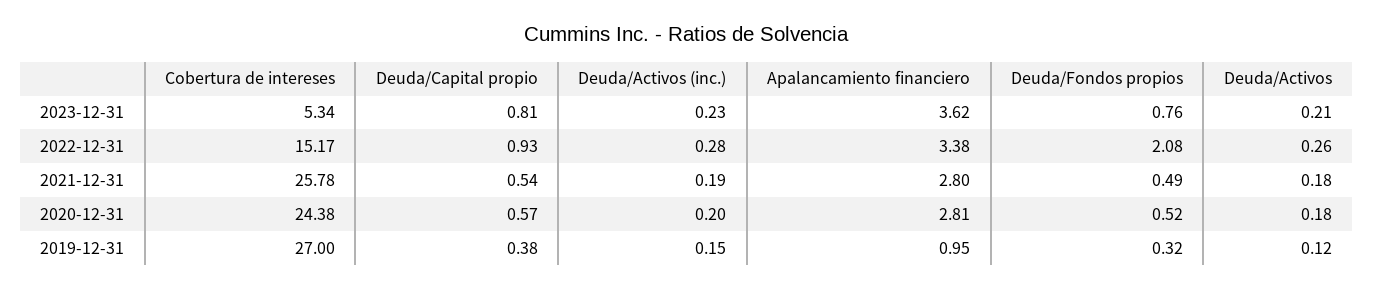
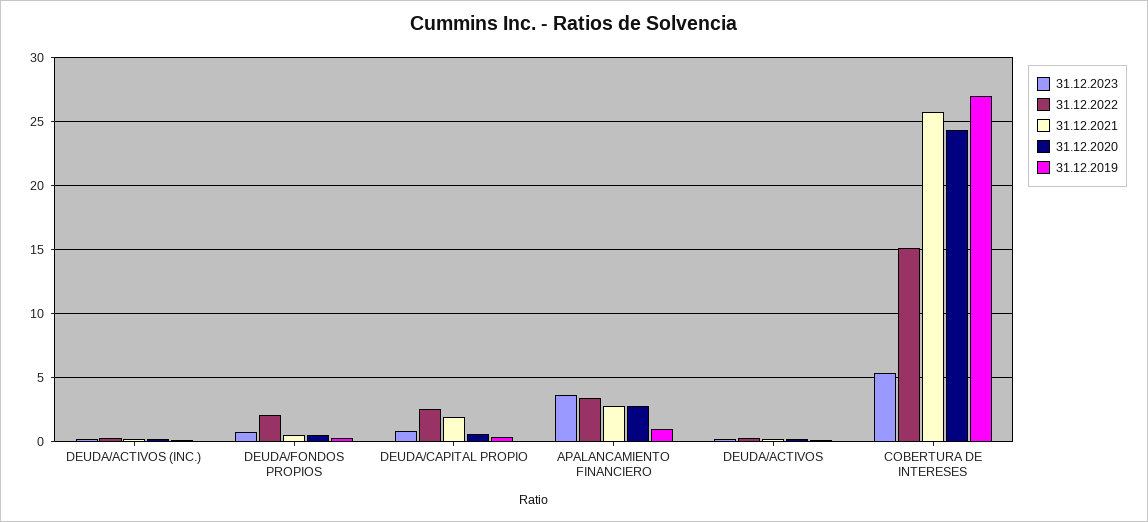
  {
    "2023-12-31": {
      "Cobertura de intereses": 5.34,
      "Deuda/Capital propio": 0.81,
      "Deuda/Activos (inc.)": 0.23,
      "Apalancamiento financiero": 3.62,
      "Deuda/Fondos propios": 0.76,
      "Deuda/Activos": 0.21
    },
    "2022-12-31": {
      "Cobertura de intereses": 15.17,
-     "Deuda/Capital propio": 0.93,
+     "Deuda/Capital propio": 2.5,
      "Deuda/Activos (inc.)": 0.28,
      "Apalancamiento financiero": 3.38,
      "Deuda/Fondos propios": 2.08,
      "Deuda/Activos": 0.26
    },
    "2021-12-31": {
      "Cobertura de intereses": 25.78,
-     "Deuda/Capital propio": 0.54,
+     "Deuda/Capital propio": 2,
      "Deuda/Activos (inc.)": 0.19,
      "Apalancamiento financiero": 2.8,
      "Deuda/Fondos propios": 0.49,
      "Deuda/Activos": 0.18
    },
    "2020-12-31": {
      "Cobertura de intereses": 24.38,
      "Deuda/Capital propio": 0.57,
      "Deuda/Activos (inc.)": 0.2,
      "Apalancamiento financiero": 2.81,
      "Deuda/Fondos propios": 0.52,
      "Deuda/Activos": 0.18
    },
    "2019-12-31": {
      "Cobertura de intereses": 27,
      "Deuda/Capital propio": 0.38,
      "Deuda/Activos (inc.)": 0.15,
      "Apalancamiento financiero": 0.95,
      "Deuda/Fondos propios": 0.32,
      "Deuda/Activos": 0.12
    }
  }

